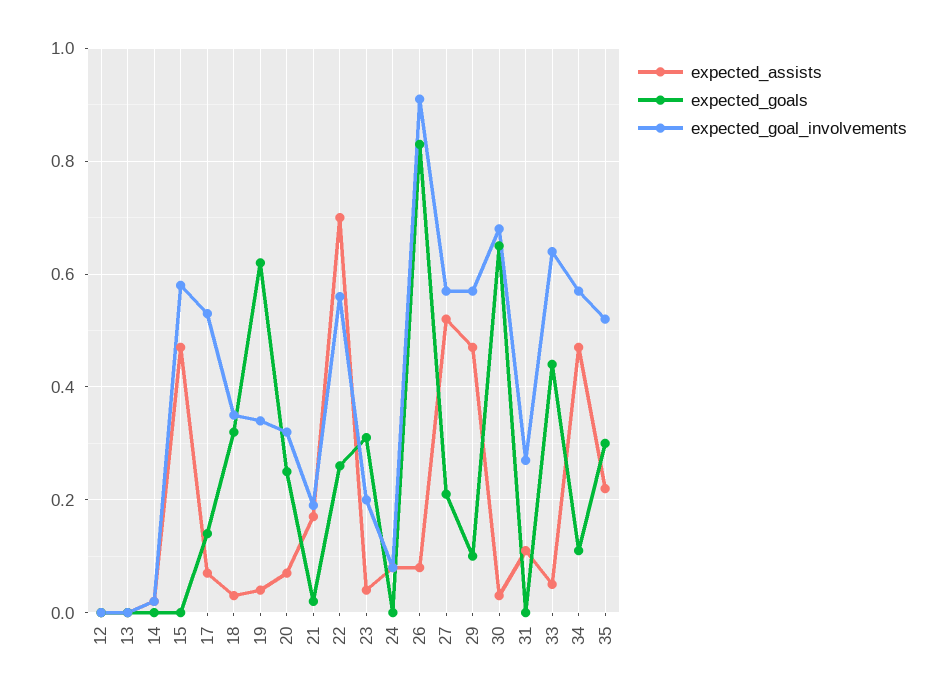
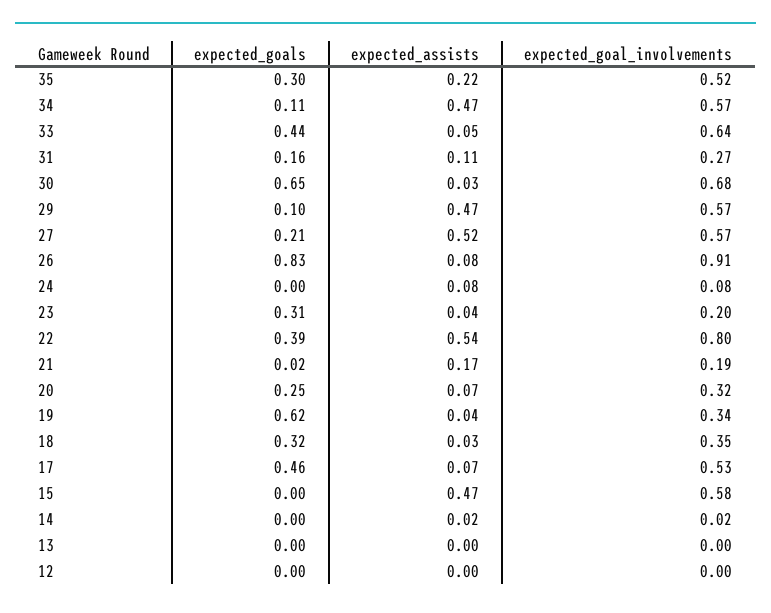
  {
    "expected_assists": {
      "12": 0,
      "13": 0,
      "14": 0.02,
      "15": 0.47,
      "17": 0.07,
      "18": 0.03,
      "19": 0.04,
      "20": 0.07,
      "21": 0.17,
-     "22": 0.7,
+     "22": 0.54,
      "23": 0.04,
      "24": 0.08,
      "26": 0.08,
      "27": 0.52,
      "29": 0.47,
      "30": 0.03,
      "31": 0.11,
      "33": 0.05,
      "34": 0.47,
      "35": 0.22
    },
    "expected_goals": {
      "12": 0,
      "13": 0,
      "14": 0,
      "15": 0,
-     "17": 0.15,
+     "17": 0.46,
      "18": 0.32,
      "19": 0.62,
      "20": 0.25,
      "21": 0.02,
-     "22": 0.25,
+     "22": 0.39,
      "23": 0.31,
      "24": 0,
      "26": 0.83,
      "27": 0.21,
      "29": 0.1,
      "30": 0.65,
-     "31": 0,
+     "31": 0.16,
      "33": 0.44,
      "34": 0.11,
      "35": 0.3
    },
    "expected_goal_involvements": {
      "12": 0,
      "13": 0,
      "14": 0.02,
      "15": 0.58,
      "17": 0.53,
      "18": 0.35,
      "19": 0.34,
      "20": 0.32,
      "21": 0.19,
-     "22": 0.55,
+     "22": 0.8,
      "23": 0.2,
      "24": 0.08,
      "26": 0.91,
      "27": 0.57,
      "29": 0.57,
      "30": 0.68,
      "31": 0.27,
      "33": 0.64,
      "34": 0.57,
      "35": 0.52
    }
  }

